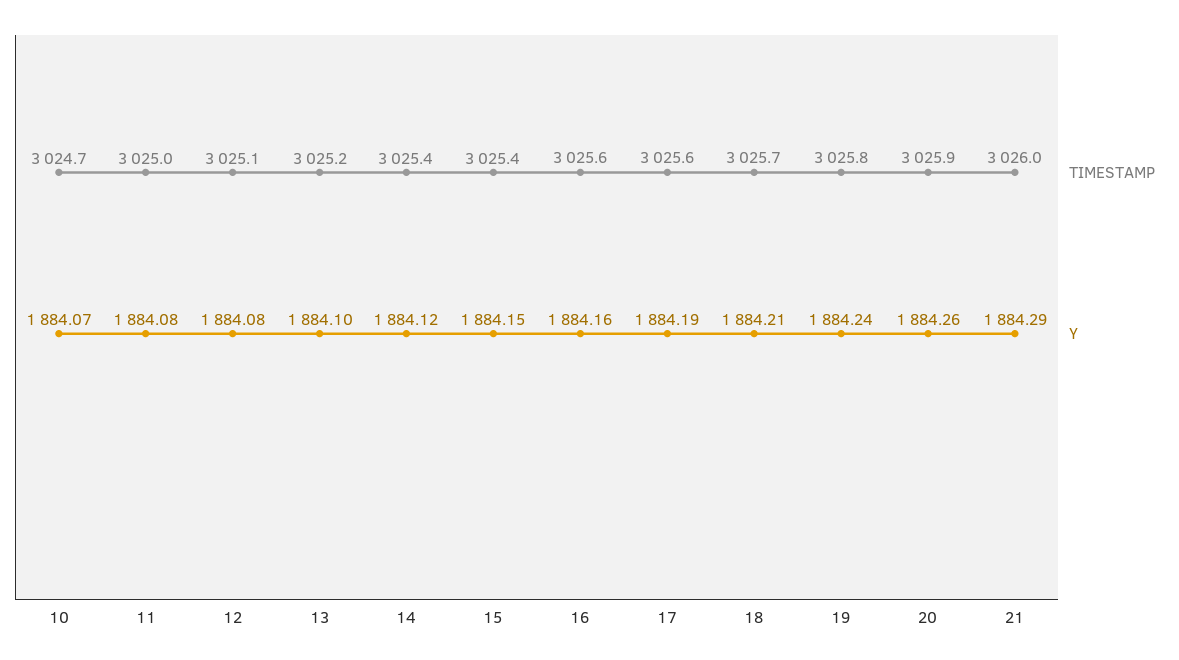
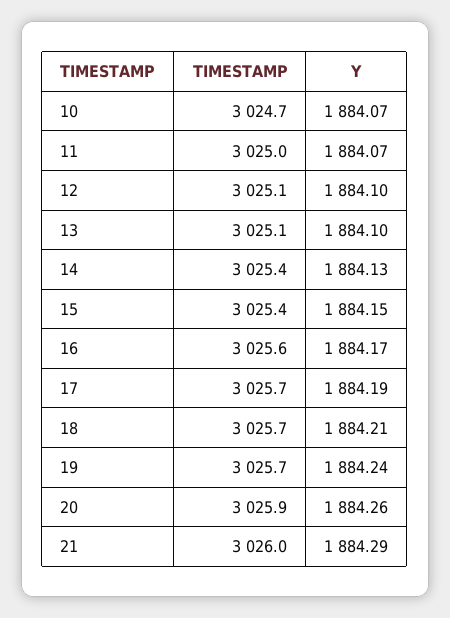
  {
    "TIMESTAMP": {
      "10": 3024.7,
      "11": 3025,
      "12": 3025.1,
-     "13": 3025.2,
+     "13": 3025.1,
      "14": 3025.4,
      "15": 3025.4,
      "16": 3025.6,
-     "17": 3025.6,
+     "17": 3025.7,
      "18": 3025.7,
-     "19": 3025.8,
+     "19": 3025.7,
      "20": 3025.9,
      "21": 3026
    },
    "Y": {
      "10": 1884.07,
-     "11": 1884.08,
+     "11": 1884.07,
-     "12": 1884.08,
+     "12": 1884.1,
      "13": 1884.1,
-     "14": 1884.12,
+     "14": 1884.13,
      "15": 1884.15,
-     "16": 1884.16,
+     "16": 1884.17,
      "17": 1884.19,
      "18": 1884.21,
      "19": 1884.24,
      "20": 1884.26,
      "21": 1884.29
    }
  }

